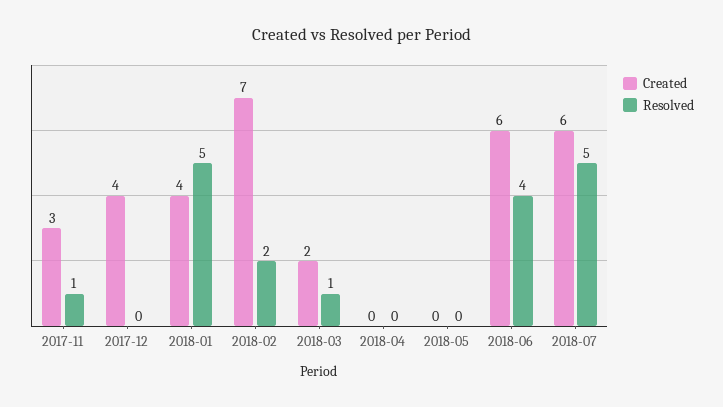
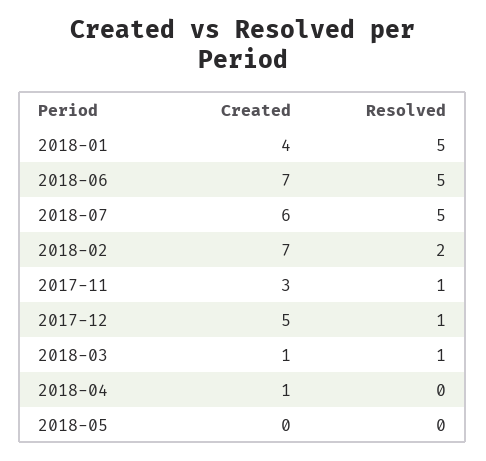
  {
    "Created": {
      "2017-11": 3,
-     "2017-12": 4,
+     "2017-12": 5,
      "2018-01": 4,
      "2018-02": 7,
-     "2018-03": 2,
+     "2018-03": 1,
-     "2018-04": 0,
+     "2018-04": 1,
      "2018-05": 0,
-     "2018-06": 6,
+     "2018-06": 7,
      "2018-07": 6
    },
    "Resolved": {
      "2017-11": 1,
-     "2017-12": 0,
+     "2017-12": 1,
      "2018-01": 5,
      "2018-02": 2,
      "2018-03": 1,
      "2018-04": 0,
      "2018-05": 0,
-     "2018-06": 4,
+     "2018-06": 5,
      "2018-07": 5
    }
  }

